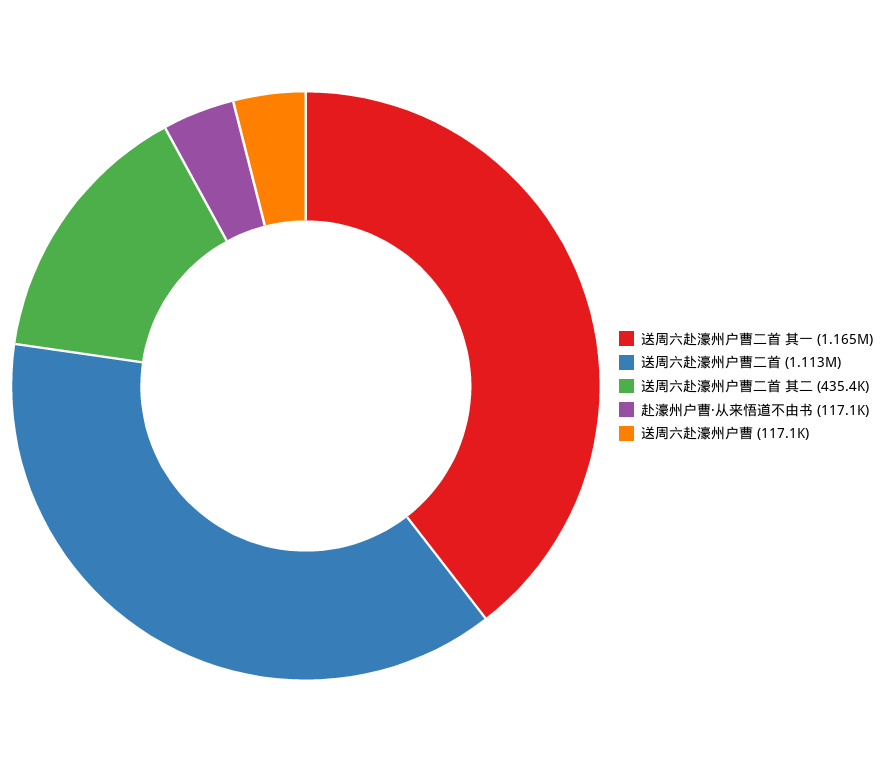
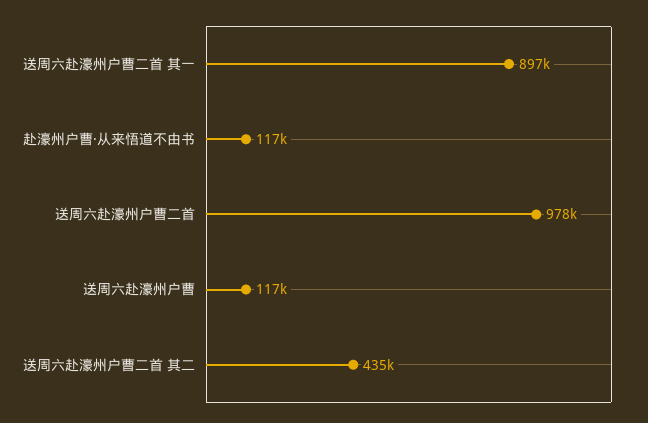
  {
-   "送周六赴濠州户曹二首 其一": 1165000,
+   "送周六赴濠州户曹二首 其一": 897000,
-   "送周六赴濠州户曹二首": 1113000,
+   "送周六赴濠州户曹二首": 978000,
    "送周六赴濠州户曹二首 其二": 435400,
    "赴濠州户曹·从来悟道不由书": 117100,
    "送周六赴濠州户曹": 117100
  }

